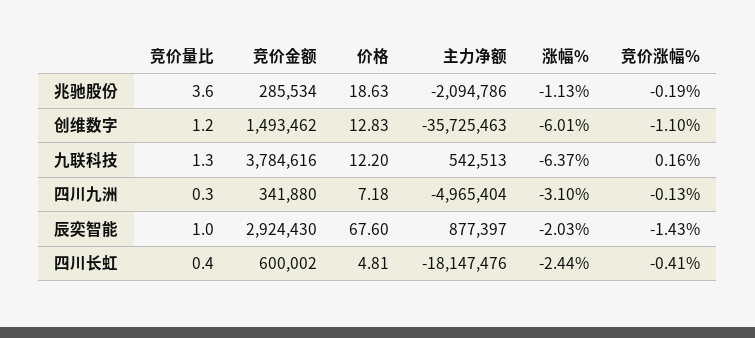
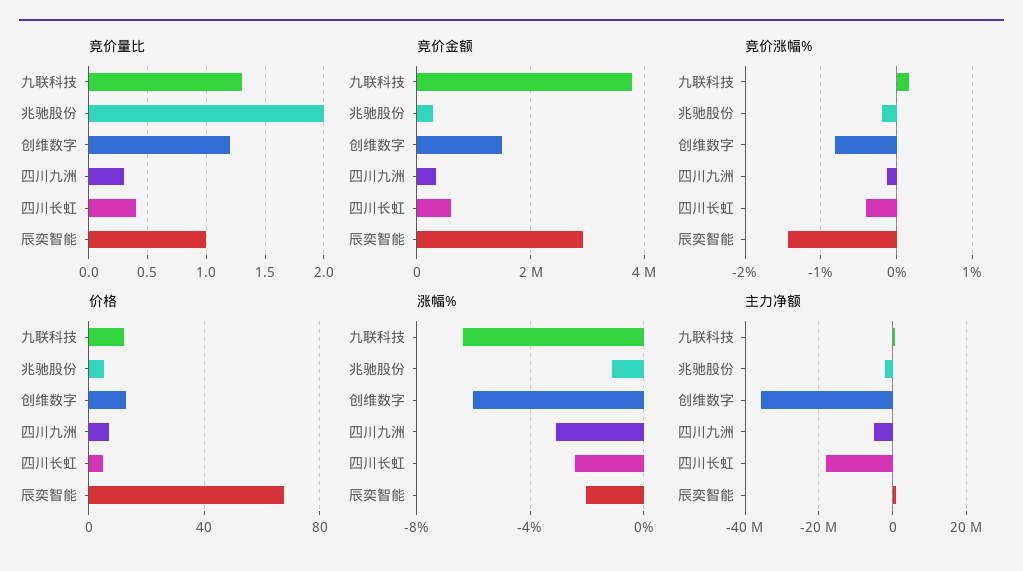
  {
    "竞价量比": {
-     "兆驰股份": 3.6,
+     "兆驰股份": 2,
      "创维数字": 1.2,
      "九联科技": 1.3,
      "四川九洲": 0.3,
      "辰奕智能": 1,
      "四川长虹": 0.4
    },
    "竞价金额": {
      "兆驰股份": 285534,
      "创维数字": 1493462,
      "九联科技": 3784616,
      "四川九洲": 341880,
      "辰奕智能": 2924430,
      "四川长虹": 600002
    },
    "价格": {
-     "兆驰股份": 18.63,
+     "兆驰股份": 5,
      "创维数字": 12.83,
      "九联科技": 12.2,
      "四川九洲": 7.18,
      "辰奕智能": 67.6,
      "四川长虹": 4.81
    },
    "主力净额": {
      "兆驰股份": -2094786,
      "创维数字": -35725463,
      "九联科技": 542513,
      "四川九洲": -4965404,
      "辰奕智能": 877397,
      "四川长虹": -18147476
    },
    "涨幅%": {
      "兆驰股份": -1.13,
      "创维数字": -6.01,
      "九联科技": -6.37,
      "四川九洲": -3.1,
      "辰奕智能": -2.03,
      "四川长虹": -2.44
    },
    "竞价涨幅%": {
      "兆驰股份": -0.19,
-     "创维数字": -1.1,
+     "创维数字": -0.8,
      "九联科技": 0.16,
      "四川九洲": -0.13,
      "辰奕智能": -1.43,
      "四川长虹": -0.41
    }
  }

